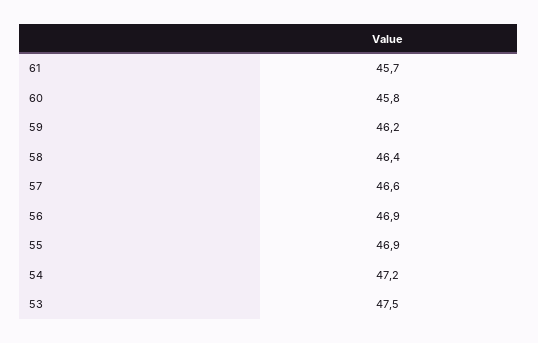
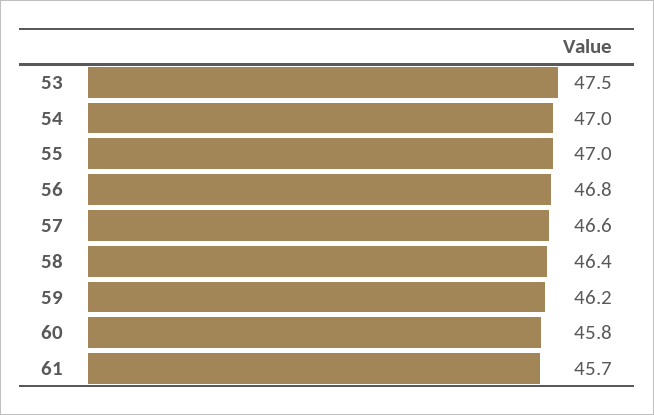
  {
    "61": 45.7,
    "60": 45.8,
    "59": 46.2,
    "58": 46.4,
    "57": 46.6,
-   "56": 46.9,
+   "56": 46.8,
-   "55": 46.9,
+   "55": 47,
-   "54": 47.2,
+   "54": 47,
    "53": 47.5
  }

